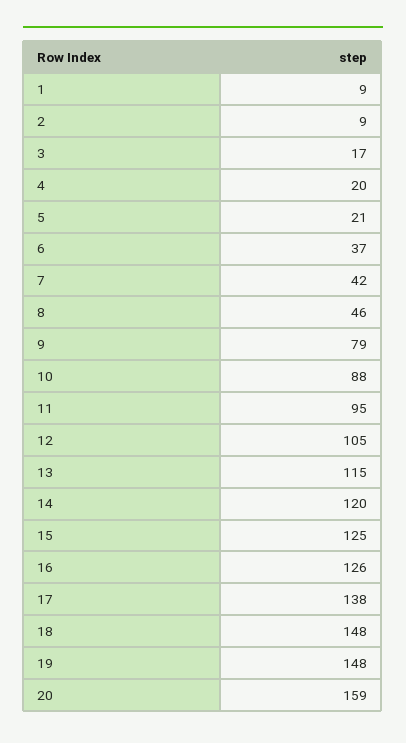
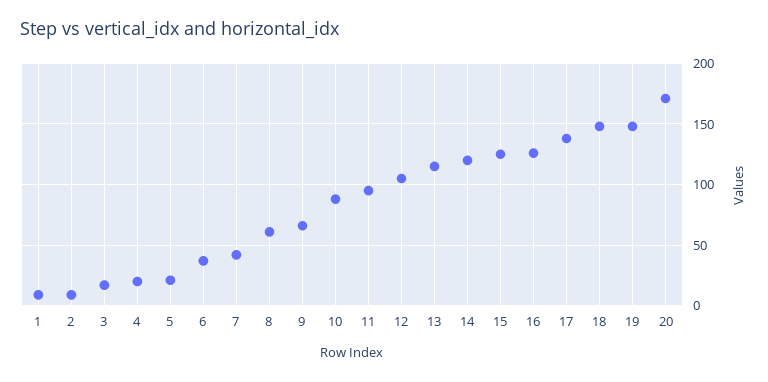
  {
    "1": 9,
    "2": 9,
    "3": 17,
    "4": 20,
    "5": 21,
    "6": 37,
    "7": 42,
-   "8": 46,
+   "8": 60,
-   "9": 79,
+   "9": 65,
    "10": 88,
    "11": 95,
    "12": 105,
    "13": 115,
    "14": 120,
    "15": 125,
    "16": 126,
    "17": 138,
    "18": 148,
    "19": 148,
-   "20": 159
+   "20": 170
  }

